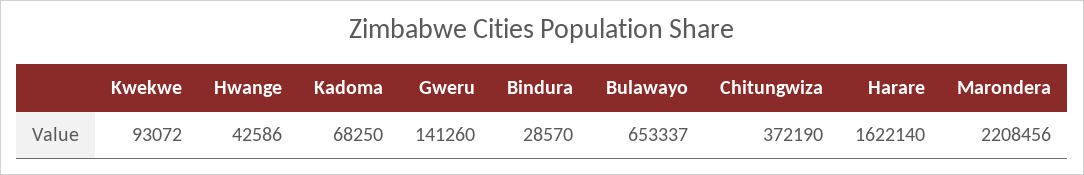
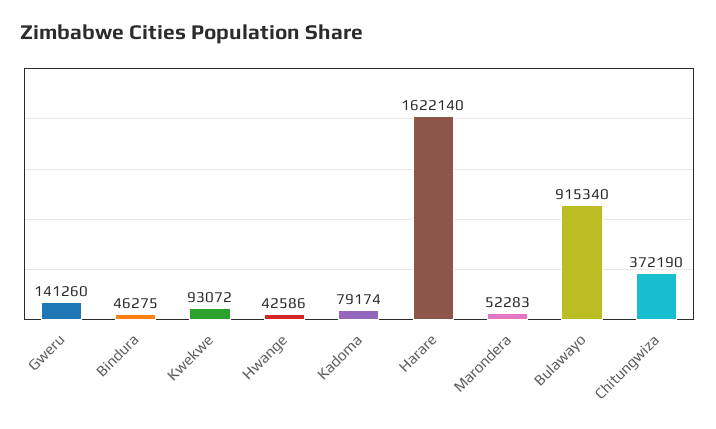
  {
    "Kwekwe": 93072,
    "Hwange": 42586,
-   "Kadoma": 68250,
+   "Kadoma": 79174,
    "Gweru": 141260,
-   "Bindura": 28570,
+   "Bindura": 46275,
-   "Bulawayo": 653337,
+   "Bulawayo": 915340,
    "Chitungwiza": 372190,
    "Harare": 1622140,
-   "Marondera": 2208456
+   "Marondera": 52283
  }

